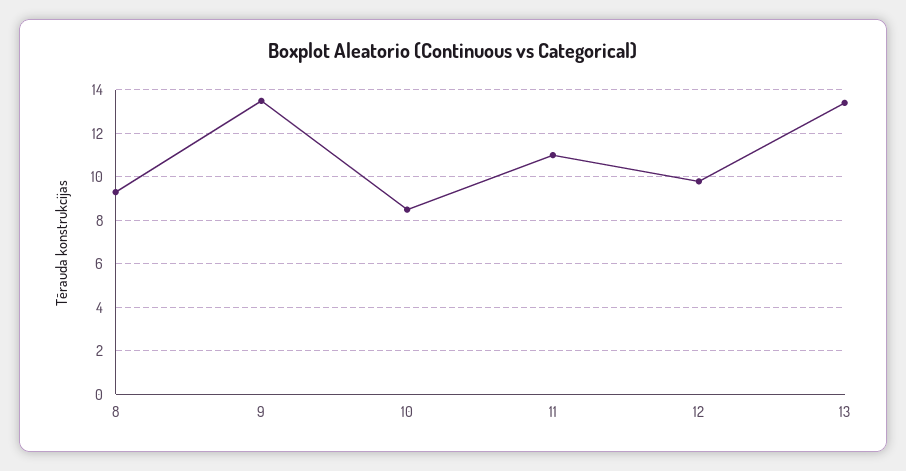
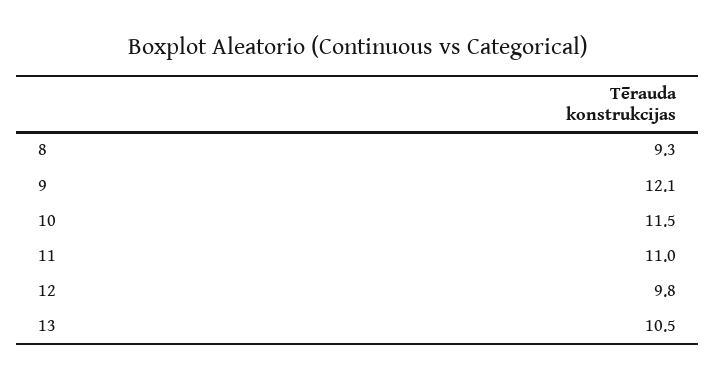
  {
    "8": 9.3,
-   "9": 13.5,
+   "9": 12.1,
-   "10": 8.5,
+   "10": 11.5,
    "11": 11,
    "12": 9.8,
-   "13": 13.5
+   "13": 10.5
  }

